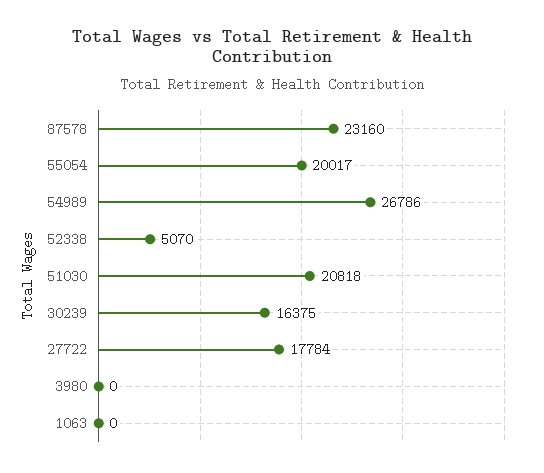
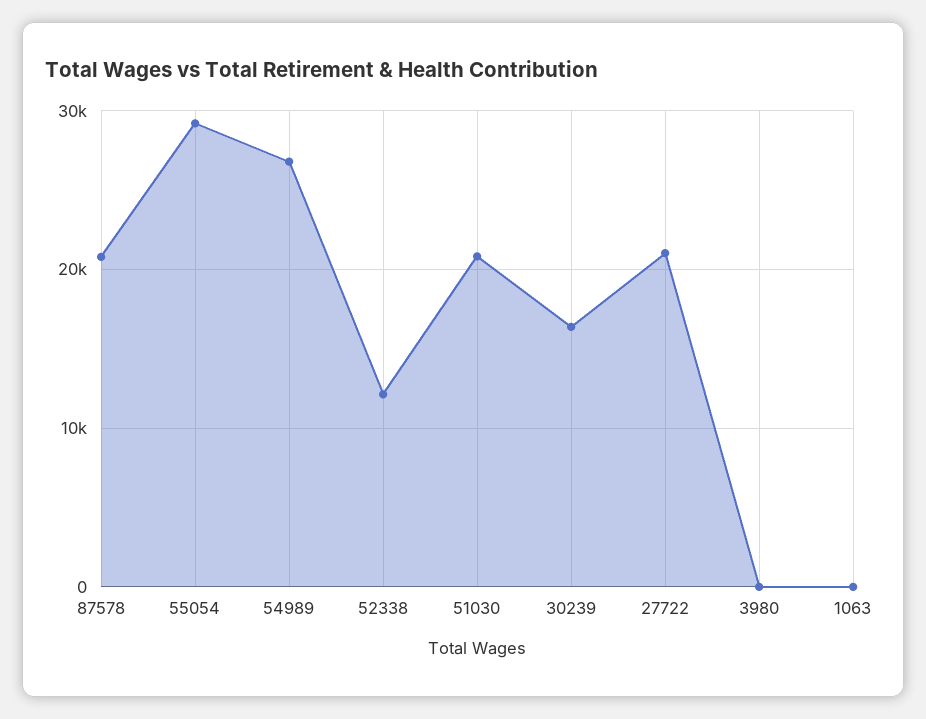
  {
-   "87578": 23160,
+   "87578": 21000,
-   "55054": 20017,
+   "55054": 29000,
    "54989": 26786,
-   "52338": 5070,
+   "52338": 12000,
    "51030": 20818,
    "30239": 16375,
-   "27722": 17784,
+   "27722": 21000,
    "3980": 0,
    "1063": 0
  }

